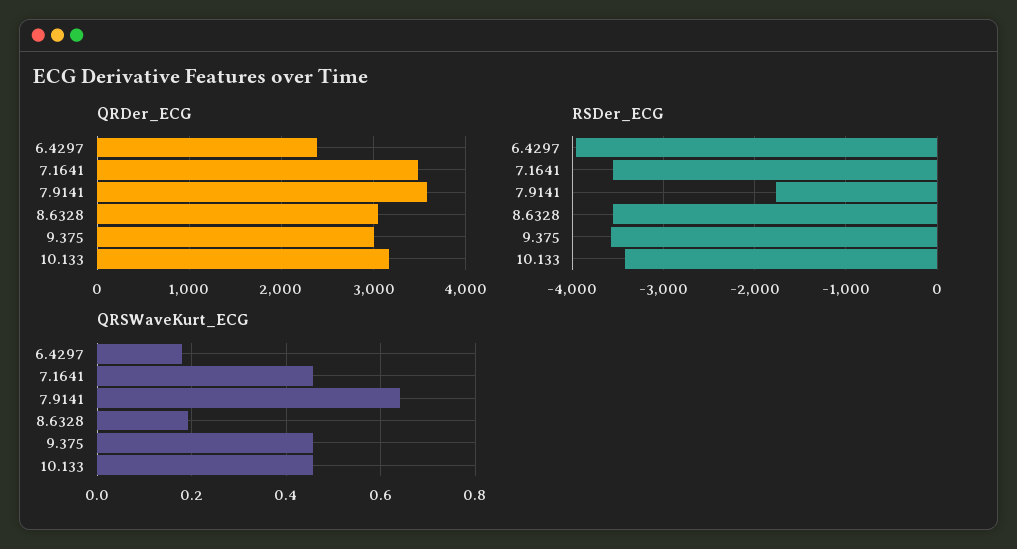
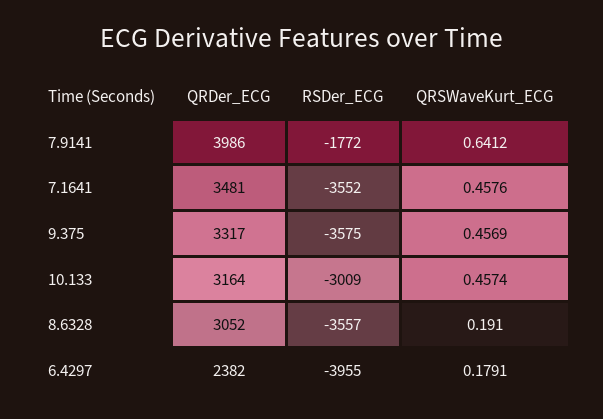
  {
    "QRDer_ECG": {
      "6.4297": 2382,
      "7.1641": 3481,
-     "7.9141": 3600,
+     "7.9141": 3986,
      "8.6328": 3052,
-     "9.375": 3000,
+     "9.375": 3317,
      "10.133": 3164
    },
    "RSDer_ECG": {
      "6.4297": -3955,
      "7.1641": -3552,
      "7.9141": -1772,
      "8.6328": -3557,
      "9.375": -3575,
-     "10.133": -3400
+     "10.133": -3009
    },
    "QRSWaveKurt_ECG": {
      "6.4297": 0.1791,
      "7.1641": 0.4576,
      "7.9141": 0.6412,
      "8.6328": 0.191,
      "9.375": 0.4569,
      "10.133": 0.4574
    }
  }

